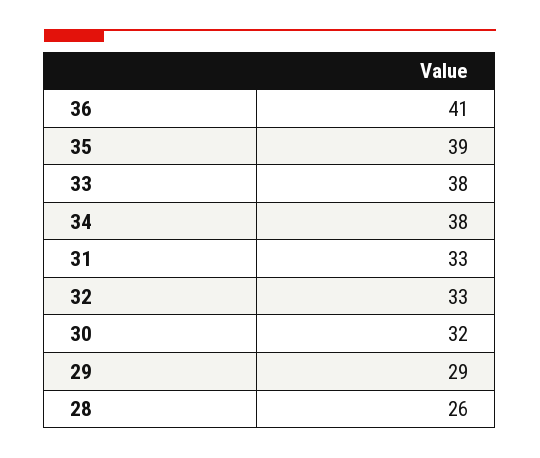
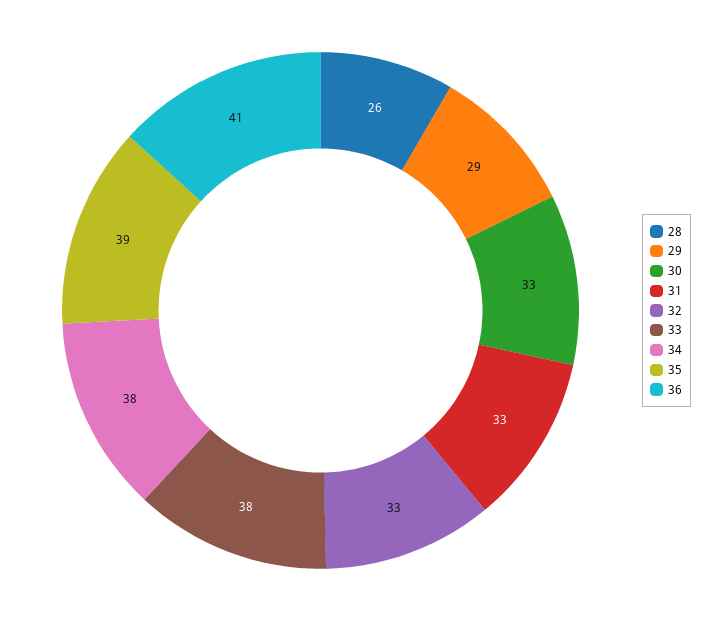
  {
    "36": 41,
    "35": 39,
    "33": 38,
    "34": 38,
    "31": 33,
    "32": 33,
-   "30": 32,
+   "30": 33,
    "29": 29,
    "28": 26
  }

